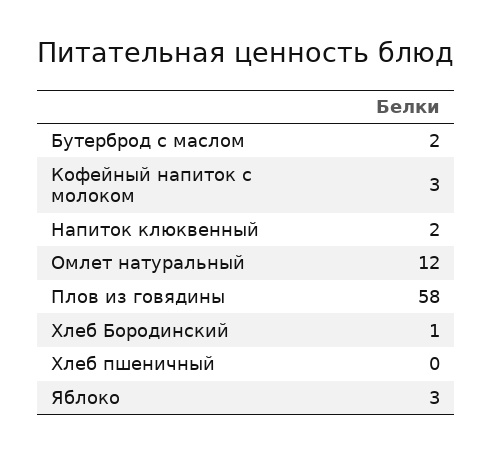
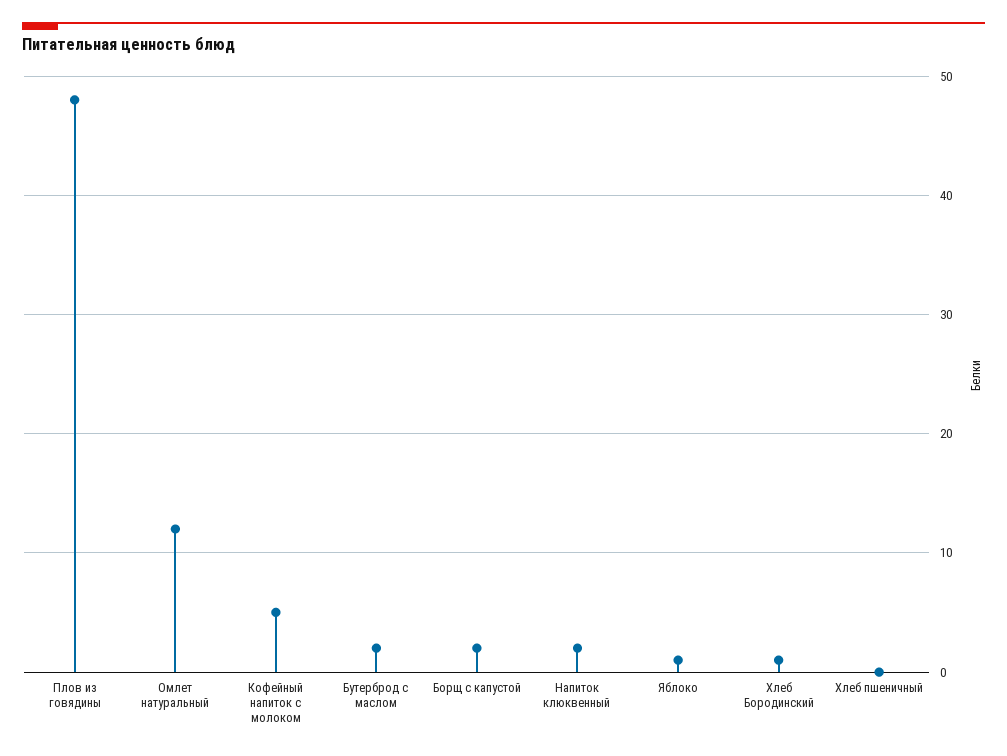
  {
    "Бутерброд с маслом": 2,
-   "Кофейный напиток с молоком": 3,
+   "Кофейный напиток с молоком": 5,
    "Напиток клюквенный": 2,
    "Омлет натуральный": 12,
-   "Плов из говядины": 58,
+   "Плов из говядины": 48,
    "Хлеб Бородинский": 1,
    "Хлеб пшеничный": 0,
-   "Яблоко": 3
+   "Яблоко": 1,
+   "Борщ с капустой": 2
  }

